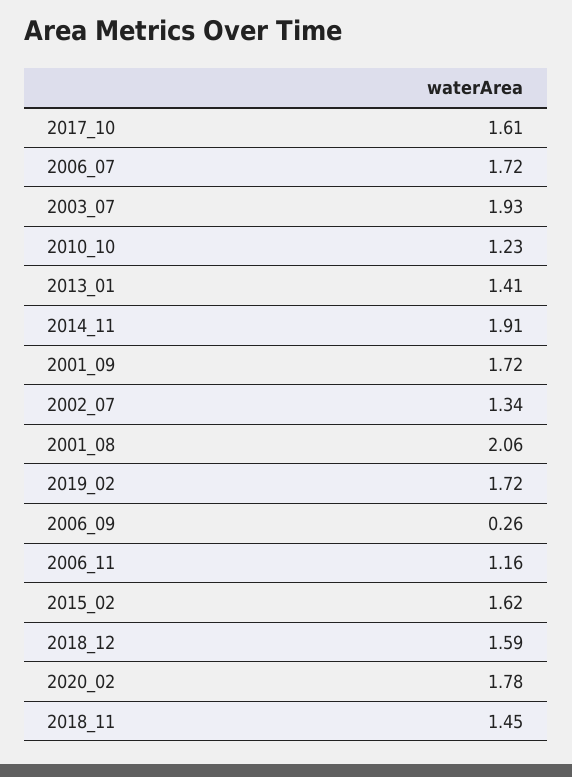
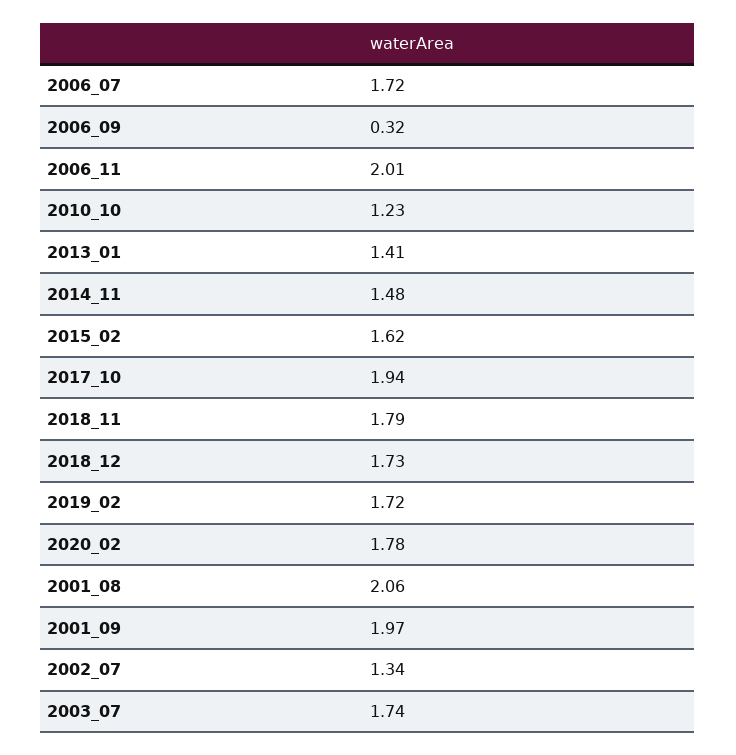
  {
-   "2017_10": 1.61,
+   "2017_10": 1.94,
    "2006_07": 1.72,
-   "2003_07": 1.93,
+   "2003_07": 1.74,
    "2010_10": 1.23,
    "2013_01": 1.41,
-   "2014_11": 1.91,
+   "2014_11": 1.48,
-   "2001_09": 1.72,
+   "2001_09": 1.97,
    "2002_07": 1.34,
    "2001_08": 2.06,
    "2019_02": 1.72,
-   "2006_09": 0.26,
+   "2006_09": 0.32,
-   "2006_11": 1.16,
+   "2006_11": 2.01,
    "2015_02": 1.62,
-   "2018_12": 1.59,
+   "2018_12": 1.73,
    "2020_02": 1.78,
-   "2018_11": 1.45
+   "2018_11": 1.79
  }

